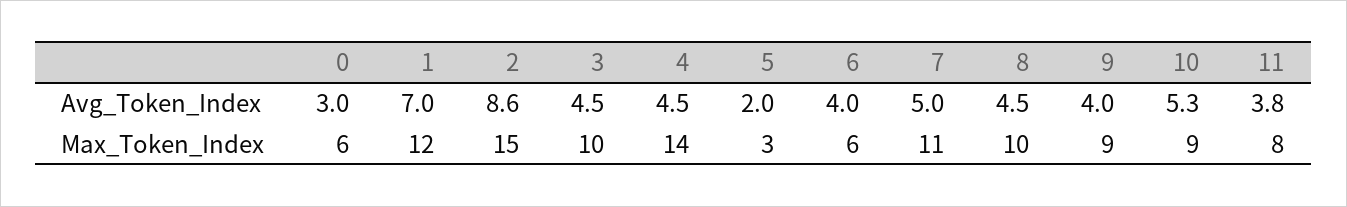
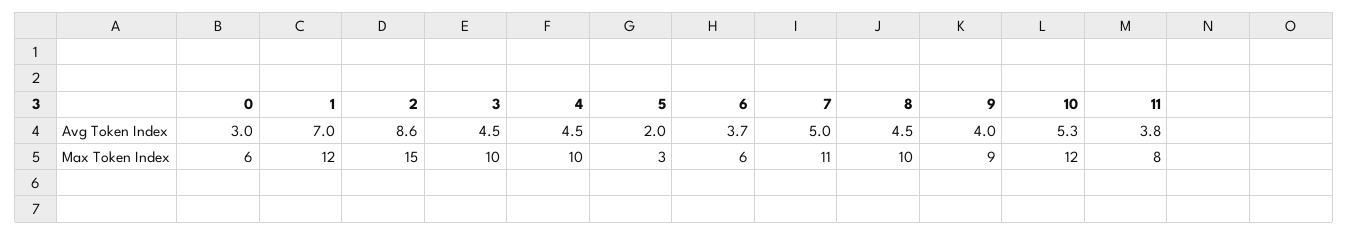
  {
    "0": {
      "Avg_Token_Index": 3,
      "Max_Token_Index": 6
    },
    "1": {
      "Avg_Token_Index": 7,
      "Max_Token_Index": 12
    },
    "2": {
      "Avg_Token_Index": 8.6,
      "Max_Token_Index": 15
    },
    "3": {
      "Avg_Token_Index": 4.5,
      "Max_Token_Index": 10
    },
    "4": {
      "Avg_Token_Index": 4.5,
-     "Max_Token_Index": 14
+     "Max_Token_Index": 10
    },
    "5": {
      "Avg_Token_Index": 2,
      "Max_Token_Index": 3
    },
    "6": {
-     "Avg_Token_Index": 4,
+     "Avg_Token_Index": 3.7,
      "Max_Token_Index": 6
    },
    "7": {
      "Avg_Token_Index": 5,
      "Max_Token_Index": 11
    },
    "8": {
      "Avg_Token_Index": 4.5,
      "Max_Token_Index": 10
    },
    "9": {
      "Avg_Token_Index": 4,
      "Max_Token_Index": 9
    },
    "10": {
      "Avg_Token_Index": 5.3,
-     "Max_Token_Index": 9
+     "Max_Token_Index": 12
    },
    "11": {
      "Avg_Token_Index": 3.8,
      "Max_Token_Index": 8
    }
  }

